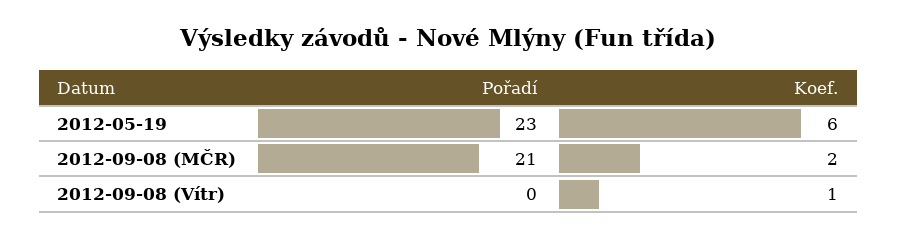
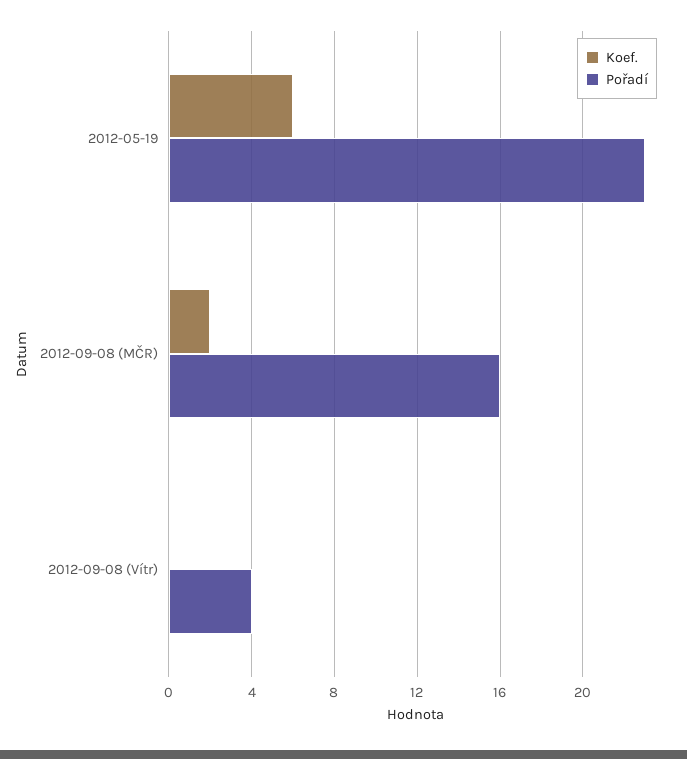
  {
    "Pořadí": {
      "2012-05-19": 23,
-     "2012-09-08 (MČR)": 21,
+     "2012-09-08 (MČR)": 16,
-     "2012-09-08 (Vítr)": 0
+     "2012-09-08 (Vítr)": 4
    },
    "Koef.": {
      "2012-05-19": 6,
      "2012-09-08 (MČR)": 2,
-     "2012-09-08 (Vítr)": 1
+     "2012-09-08 (Vítr)": 0
    }
  }

